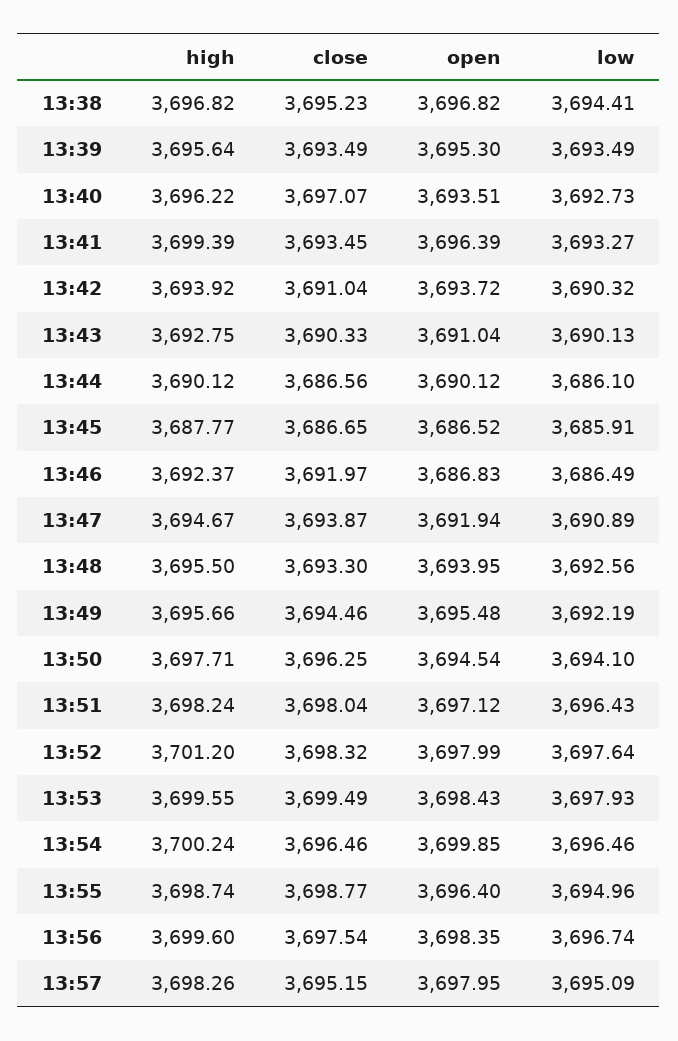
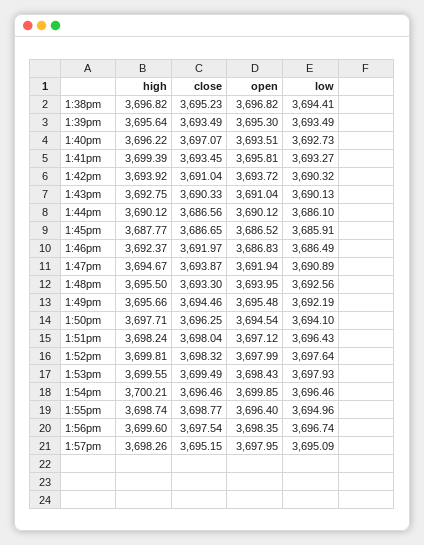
  {
    "high": {
      "13:38": 3696.82,
      "13:39": 3695.64,
      "13:40": 3696.22,
      "13:41": 3699.39,
      "13:42": 3693.92,
      "13:43": 3692.75,
      "13:44": 3690.12,
      "13:45": 3687.77,
      "13:46": 3692.37,
      "13:47": 3694.67,
      "13:48": 3695.5,
      "13:49": 3695.66,
      "13:50": 3697.71,
      "13:51": 3698.24,
-     "13:52": 3701.2,
+     "13:52": 3699.81,
      "13:53": 3699.55,
-     "13:54": 3700.24,
+     "13:54": 3700.21,
      "13:55": 3698.74,
      "13:56": 3699.6,
      "13:57": 3698.26
    },
    "close": {
      "13:38": 3695.23,
      "13:39": 3693.49,
      "13:40": 3697.07,
      "13:41": 3693.45,
      "13:42": 3691.04,
      "13:43": 3690.33,
      "13:44": 3686.56,
      "13:45": 3686.65,
      "13:46": 3691.97,
      "13:47": 3693.87,
      "13:48": 3693.3,
      "13:49": 3694.46,
      "13:50": 3696.25,
      "13:51": 3698.04,
      "13:52": 3698.32,
      "13:53": 3699.49,
      "13:54": 3696.46,
      "13:55": 3698.77,
      "13:56": 3697.54,
      "13:57": 3695.15
    },
    "open": {
      "13:38": 3696.82,
      "13:39": 3695.3,
      "13:40": 3693.51,
-     "13:41": 3696.39,
+     "13:41": 3695.81,
      "13:42": 3693.72,
      "13:43": 3691.04,
      "13:44": 3690.12,
      "13:45": 3686.52,
      "13:46": 3686.83,
      "13:47": 3691.94,
      "13:48": 3693.95,
      "13:49": 3695.48,
      "13:50": 3694.54,
      "13:51": 3697.12,
      "13:52": 3697.99,
      "13:53": 3698.43,
      "13:54": 3699.85,
      "13:55": 3696.4,
      "13:56": 3698.35,
      "13:57": 3697.95
    },
    "low": {
      "13:38": 3694.41,
      "13:39": 3693.49,
      "13:40": 3692.73,
      "13:41": 3693.27,
      "13:42": 3690.32,
      "13:43": 3690.13,
      "13:44": 3686.1,
      "13:45": 3685.91,
      "13:46": 3686.49,
      "13:47": 3690.89,
      "13:48": 3692.56,
      "13:49": 3692.19,
      "13:50": 3694.1,
      "13:51": 3696.43,
      "13:52": 3697.64,
      "13:53": 3697.93,
      "13:54": 3696.46,
      "13:55": 3694.96,
      "13:56": 3696.74,
      "13:57": 3695.09
    }
  }

